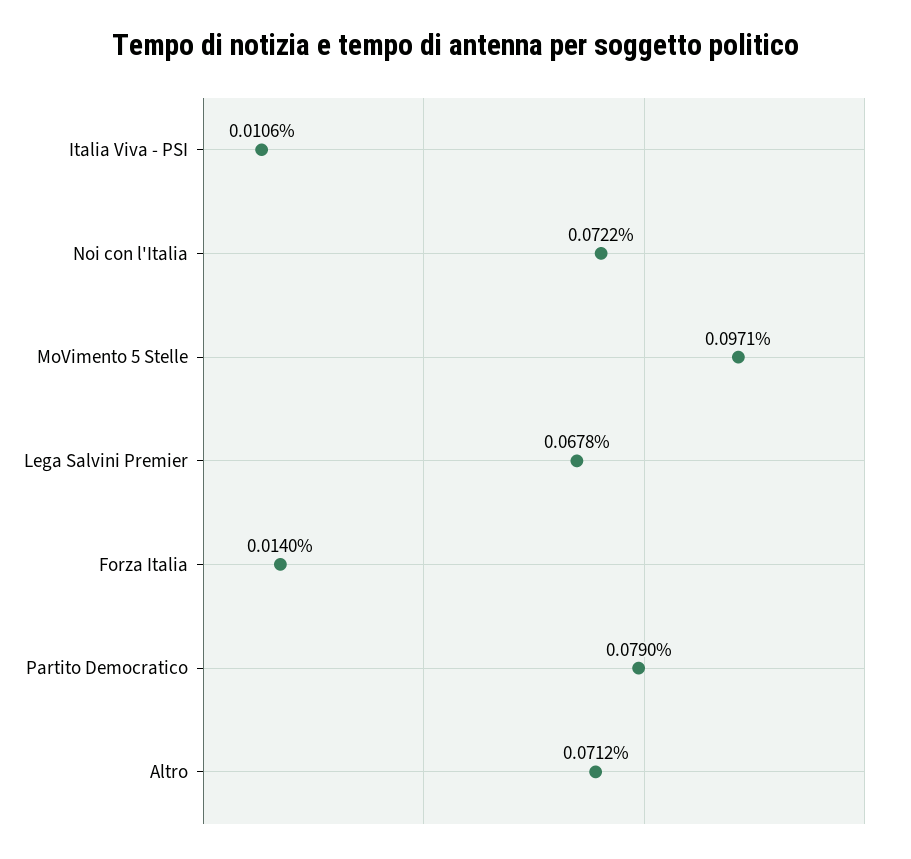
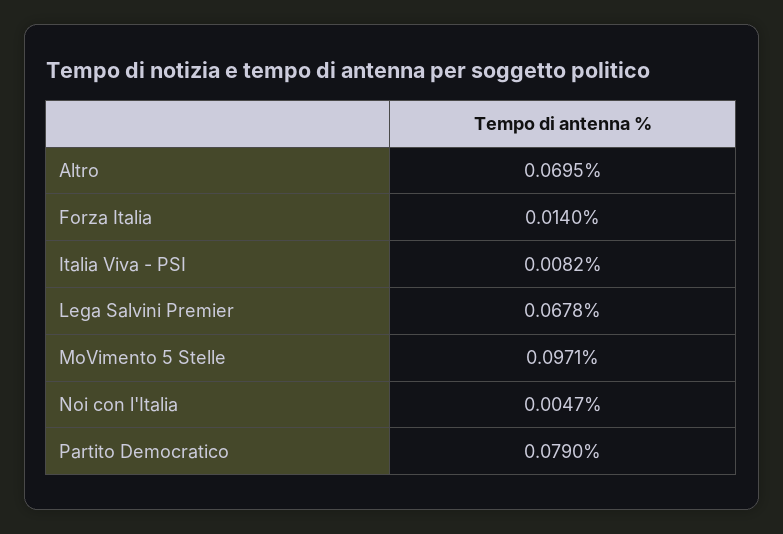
  {
-   "Italia Viva - PSI": 0.0106,
+   "Italia Viva - PSI": 0.0082,
-   "Noi con l'Italia": 0.0722,
+   "Noi con l'Italia": 0.0047,
    "MoVimento 5 Stelle": 0.0971,
    "Lega Salvini Premier": 0.0678,
    "Forza Italia": 0.014,
    "Partito Democratico": 0.079,
-   "Altro": 0.0712
+   "Altro": 0.0695
  }

